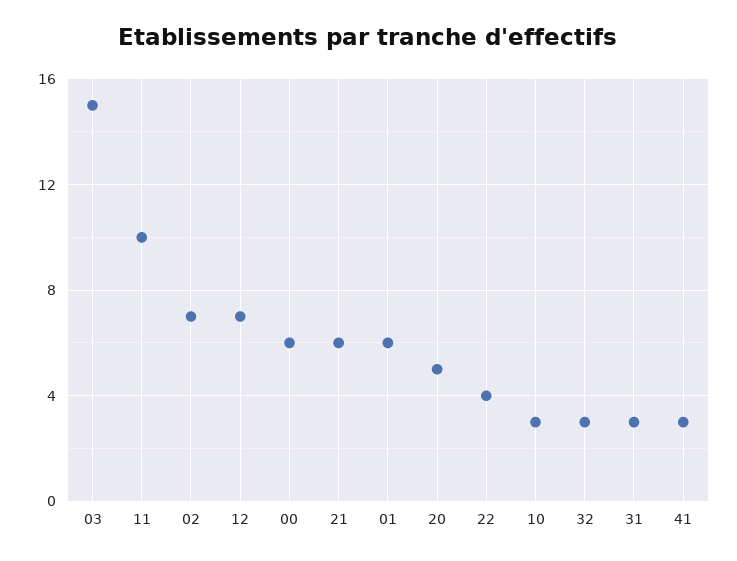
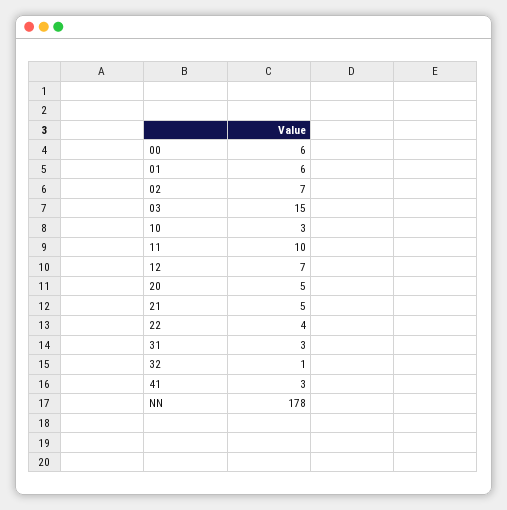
  {
    "03": 15,
    "11": 10,
    "02": 7,
    "12": 7,
    "00": 6,
-   "21": 6,
+   "21": 5,
    "01": 6,
    "20": 5,
    "22": 4,
    "10": 3,
-   "32": 3,
+   "32": 1,
    "31": 3,
-   "41": 3
+   "41": 3,
+   "NN": 178
  }

